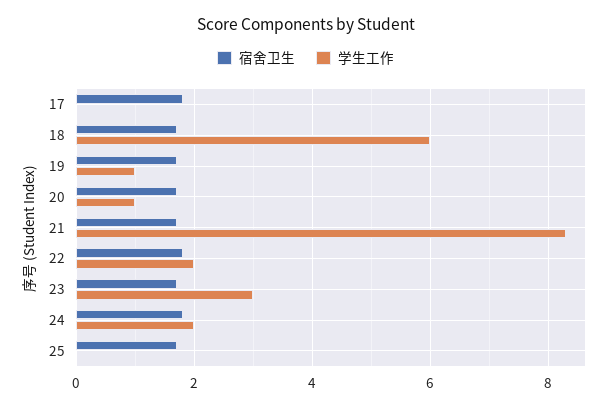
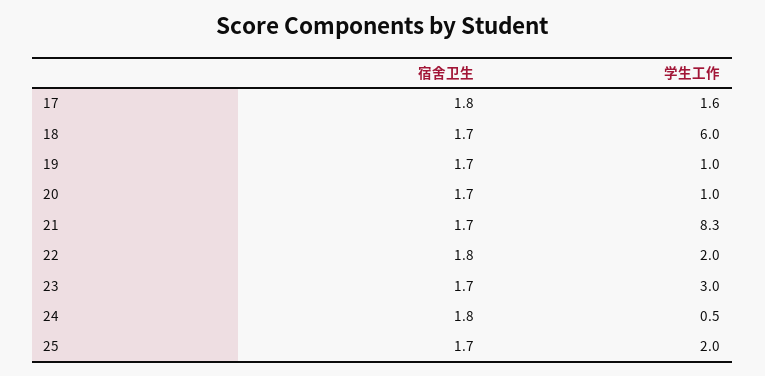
  {
    "宿舍卫生": {
      "17": 1.8,
      "18": 1.7,
      "19": 1.7,
      "20": 1.7,
      "21": 1.7,
      "22": 1.8,
      "23": 1.7,
      "24": 1.8,
      "25": 1.7
    },
    "学生工作": {
-     "17": 0,
+     "17": 1.6,
      "18": 6,
      "19": 1,
      "20": 1,
      "21": 8.3,
      "22": 2,
      "23": 3,
-     "24": 2,
+     "24": 0.5,
-     "25": 0
+     "25": 2
    }
  }

